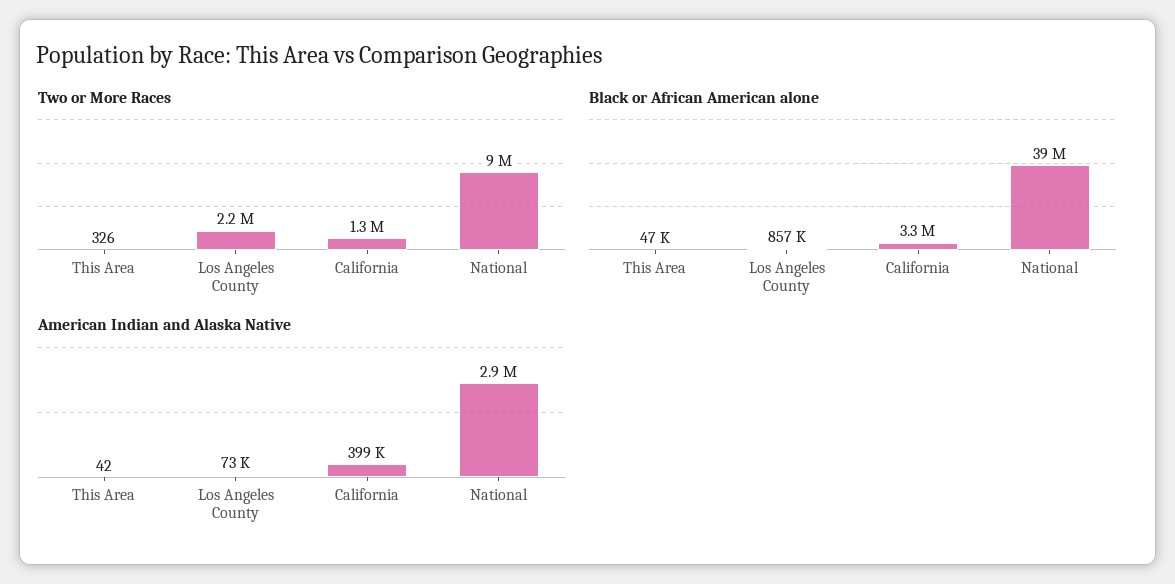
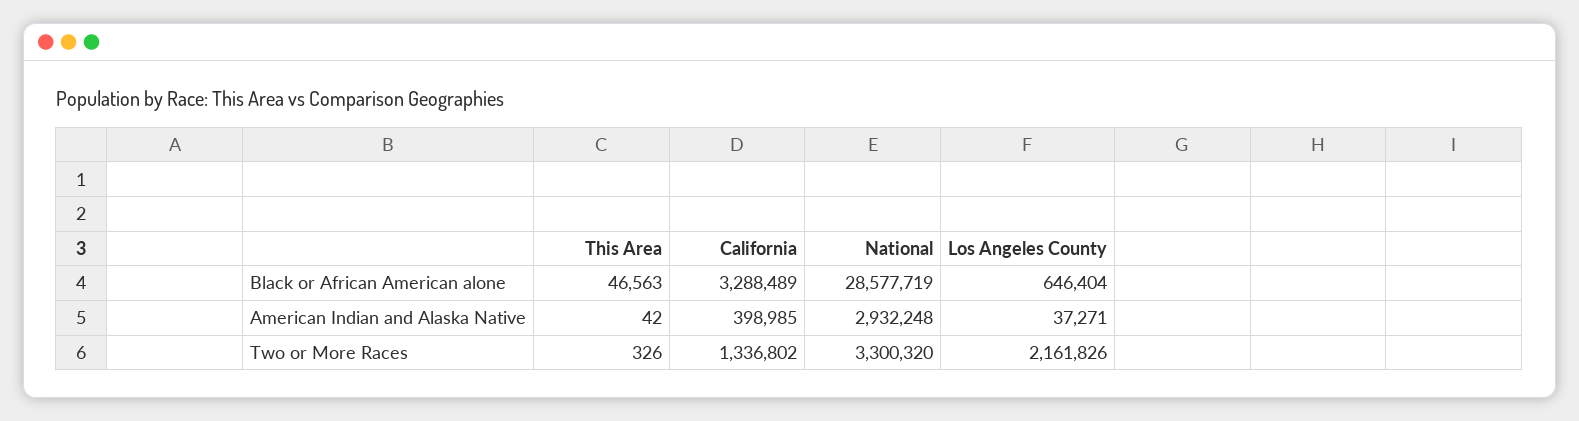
  {
    "Two or More Races": {
      "This Area": 326,
      "Los Angeles County": 2161826,
      "California": 1336802,
-     "National": 9000000
+     "National": 3300320
    },
    "Black or African American alone": {
      "This Area": 46563,
-     "Los Angeles County": 857000,
+     "Los Angeles County": 646404,
      "California": 3288489,
-     "National": 39000000
+     "National": 28577719
    },
    "American Indian and Alaska Native": {
      "This Area": 42,
-     "Los Angeles County": 73000,
+     "Los Angeles County": 37271,
      "California": 398985,
      "National": 2932248
    }
  }

